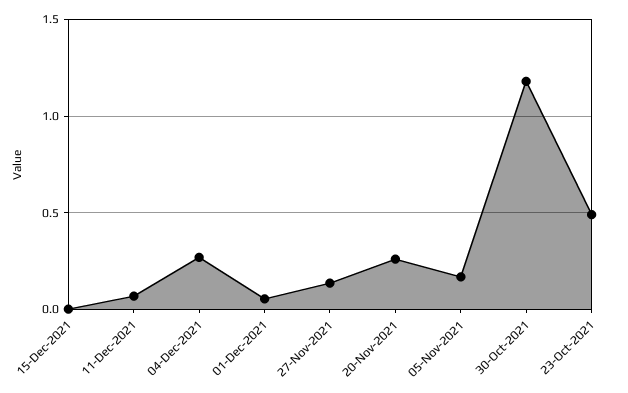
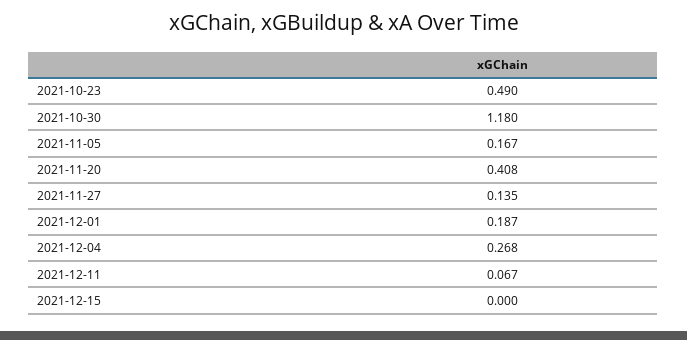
  {
    "15-Dec-2021": 0,
    "11-Dec-2021": 0.067,
    "04-Dec-2021": 0.268,
-   "01-Dec-2021": 0.05,
+   "01-Dec-2021": 0.187,
    "27-Nov-2021": 0.135,
-   "20-Nov-2021": 0.25,
+   "20-Nov-2021": 0.408,
    "05-Nov-2021": 0.167,
    "30-Oct-2021": 1.18,
    "23-Oct-2021": 0.49
  }

